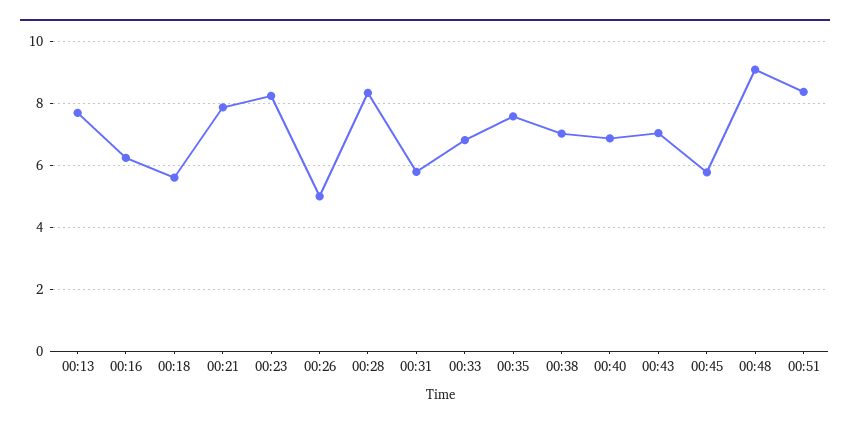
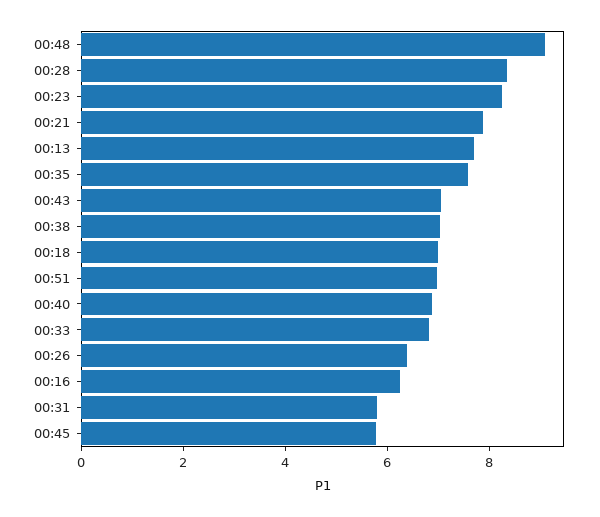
  {
    "00:13": 7.8,
    "00:16": 6.2,
-   "00:18": 5.6,
+   "00:18": 7,
    "00:21": 7.8,
    "00:23": 8.2,
-   "00:26": 5,
+   "00:26": 6.5,
    "00:28": 8.4,
    "00:31": 5.8,
    "00:33": 6.8,
    "00:35": 7.6,
    "00:38": 7,
    "00:40": 6.8,
    "00:43": 7,
    "00:45": 5.8,
    "00:48": 9.2,
-   "00:51": 8.4
+   "00:51": 7
  }

